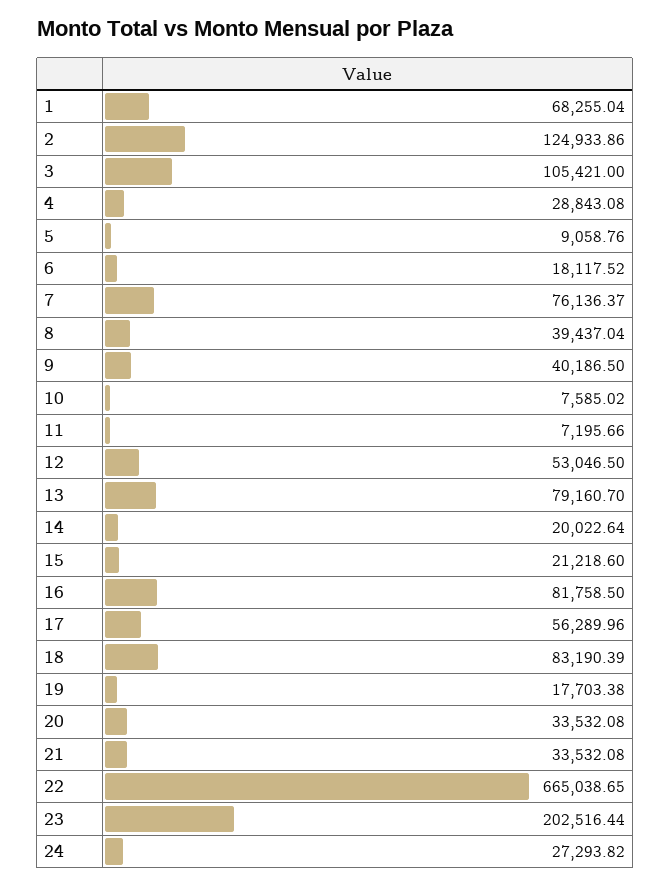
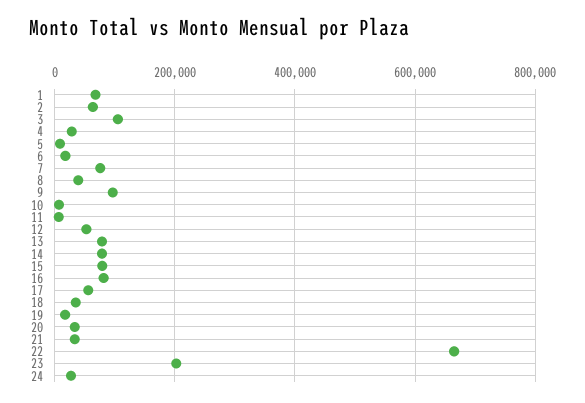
  {
    "1": 68255.04,
-   "2": 124933.86,
+   "2": 60000,
    "3": 105421,
    "4": 28843.08,
    "5": 9058.76,
    "6": 18117.52,
    "7": 76136.37,
    "8": 39437.04,
-   "9": 40186.5,
+   "9": 100000,
    "10": 7585.02,
    "11": 7195.66,
    "12": 53046.5,
    "13": 79160.7,
-   "14": 20022.64,
+   "14": 80000,
-   "15": 21218.6,
+   "15": 80000,
    "16": 81758.5,
    "17": 56289.96,
-   "18": 83190.39,
+   "18": 40000,
    "19": 17703.38,
    "20": 33532.08,
    "21": 33532.08,
    "22": 665038.65,
    "23": 202516.44,
    "24": 27293.82
  }

